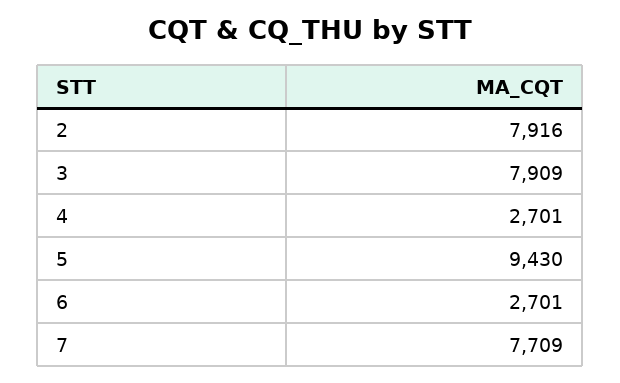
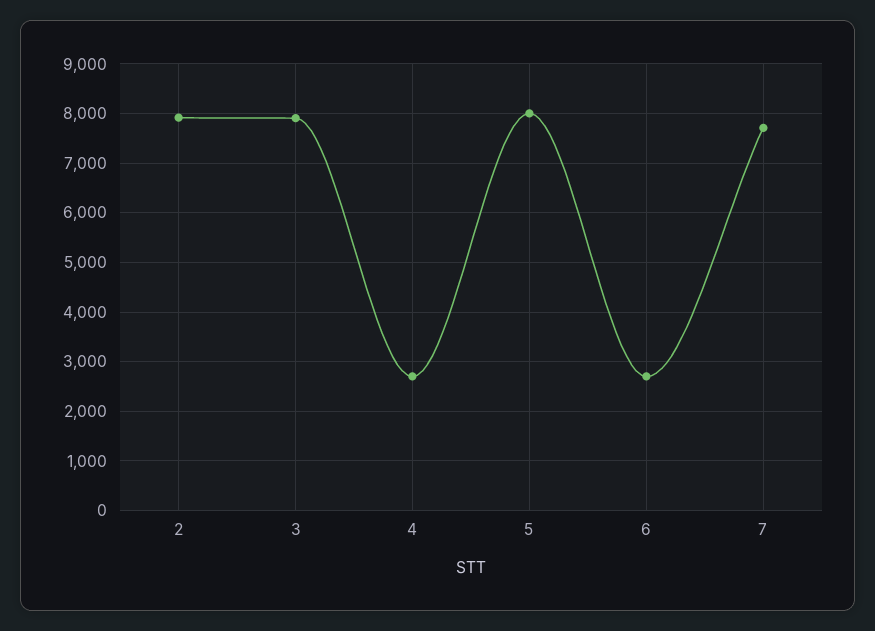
  {
    "2": 7916,
    "3": 7909,
    "4": 2701,
-   "5": 9430,
+   "5": 8000,
    "6": 2701,
    "7": 7709
  }

